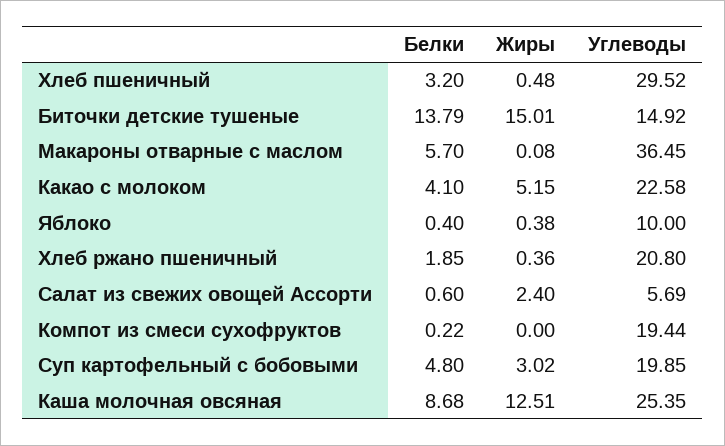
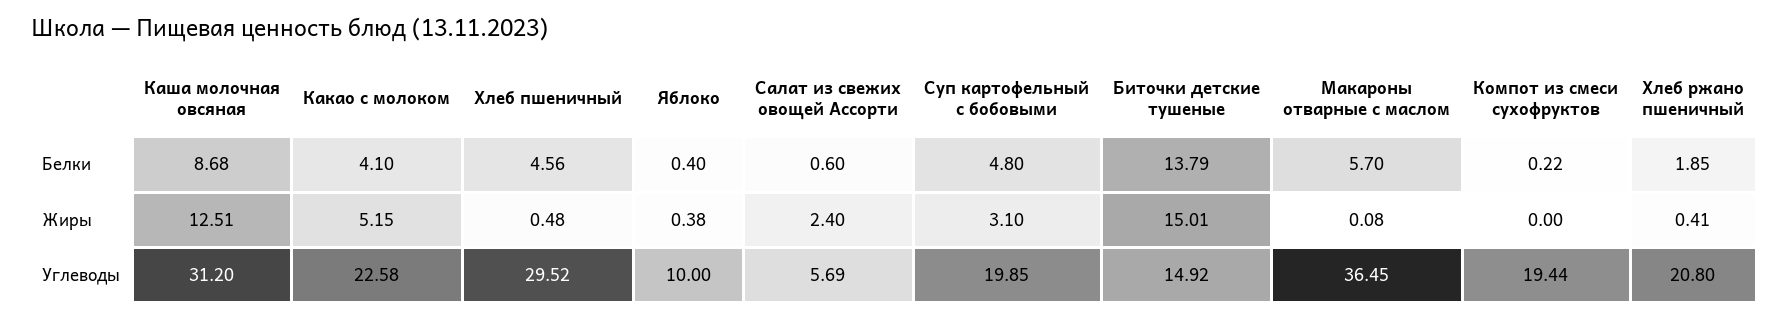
  {
    "Белки": {
-     "Хлеб пшеничный": 3.2,
+     "Хлеб пшеничный": 4.56,
      "Биточки детские тушеные": 13.79,
      "Макароны отварные с маслом": 5.7,
      "Какао с молоком": 4.1,
      "Яблоко": 0.4,
      "Хлеб ржано пшеничный": 1.85,
      "Салат из свежих овощей Ассорти": 0.6,
      "Компот из смеси сухофруктов": 0.22,
      "Суп картофельный с бобовыми": 4.8,
      "Каша молочная овсяная": 8.68
    },
    "Жиры": {
      "Хлеб пшеничный": 0.48,
      "Биточки детские тушеные": 15.01,
      "Макароны отварные с маслом": 0.08,
      "Какао с молоком": 5.15,
      "Яблоко": 0.38,
-     "Хлеб ржано пшеничный": 0.36,
+     "Хлеб ржано пшеничный": 0.41,
      "Салат из свежих овощей Ассорти": 2.4,
      "Компот из смеси сухофруктов": 0,
-     "Суп картофельный с бобовыми": 3.02,
+     "Суп картофельный с бобовыми": 3.1,
      "Каша молочная овсяная": 12.51
    },
    "Углеводы": {
      "Хлеб пшеничный": 29.52,
      "Биточки детские тушеные": 14.92,
      "Макароны отварные с маслом": 36.45,
      "Какао с молоком": 22.58,
      "Яблоко": 10,
      "Хлеб ржано пшеничный": 20.8,
      "Салат из свежих овощей Ассорти": 5.69,
      "Компот из смеси сухофруктов": 19.44,
      "Суп картофельный с бобовыми": 19.85,
-     "Каша молочная овсяная": 25.35
+     "Каша молочная овсяная": 31.2
    }
  }

